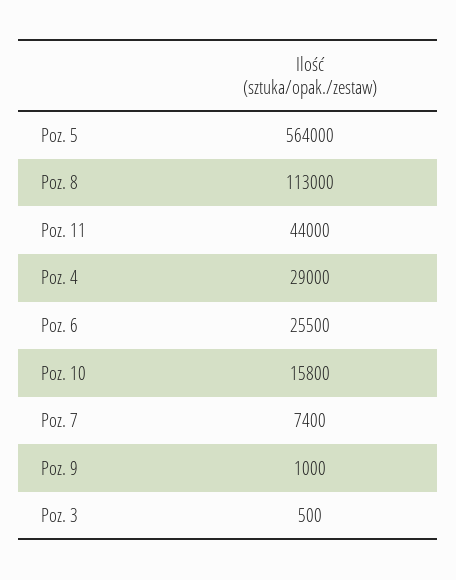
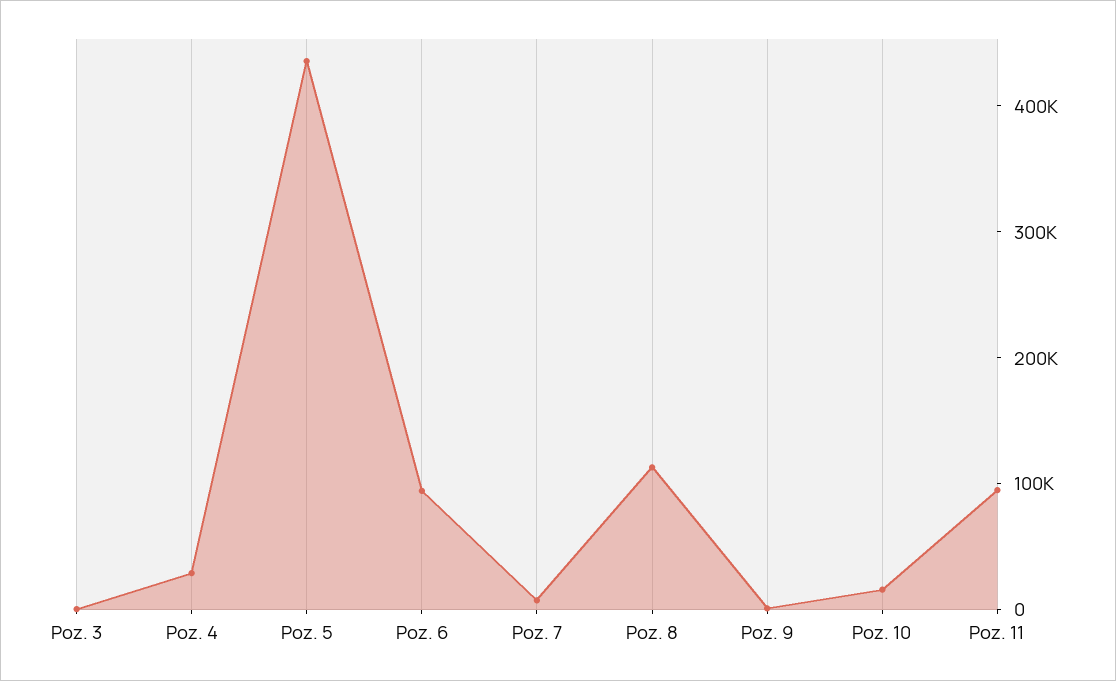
  {
-   "Poz. 5": 564000,
+   "Poz. 5": 440000,
    "Poz. 8": 113000,
-   "Poz. 11": 44000,
+   "Poz. 11": 100000,
    "Poz. 4": 29000,
-   "Poz. 6": 25500,
+   "Poz. 6": 100000,
    "Poz. 10": 15800,
    "Poz. 7": 7400,
    "Poz. 9": 1000,
    "Poz. 3": 500
  }

